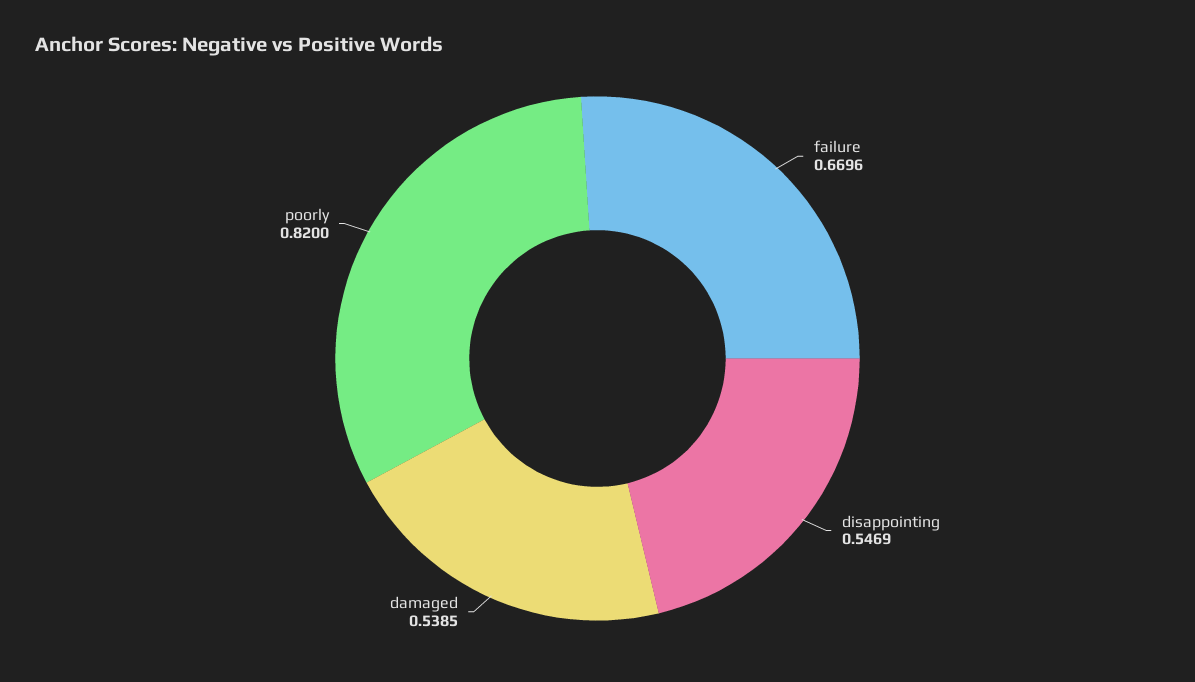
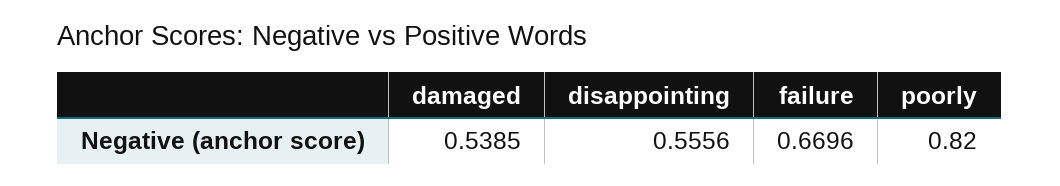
  {
    "failure": 0.6696,
-   "disappointing": 0.5469,
+   "disappointing": 0.5556,
    "damaged": 0.5385,
    "poorly": 0.82
  }

